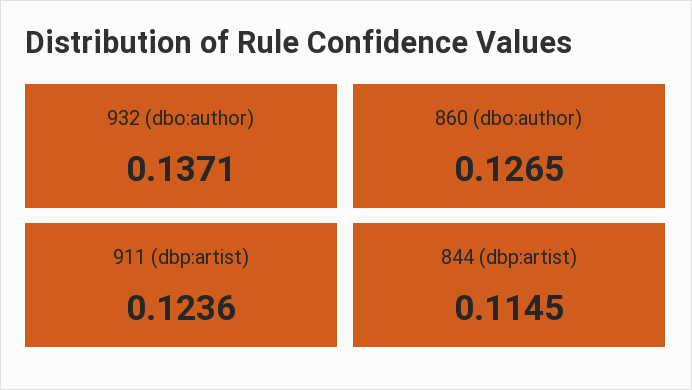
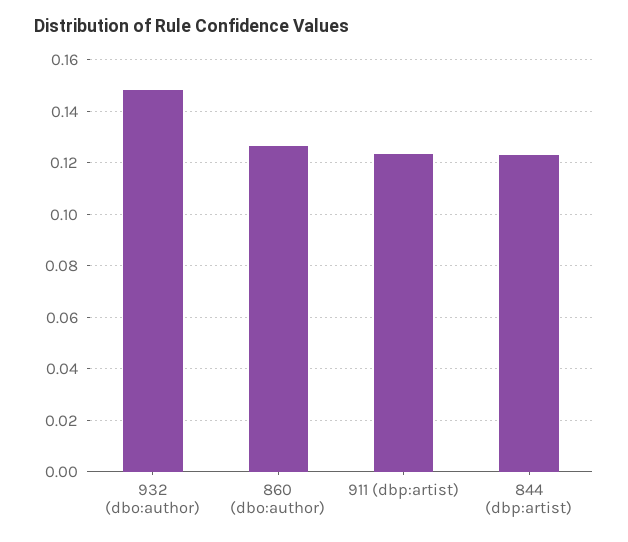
  {
-   "932 (dbo:author)": 0.1371,
+   "932 (dbo:author)": 0.1475,
    "860 (dbo:author)": 0.1265,
    "911 (dbp:artist)": 0.1236,
-   "844 (dbp:artist)": 0.1145
+   "844 (dbp:artist)": 0.1225
  }

